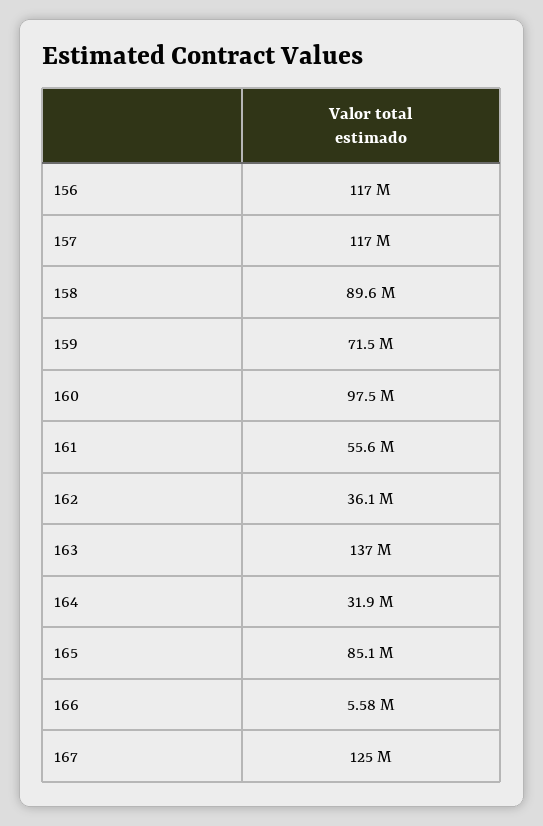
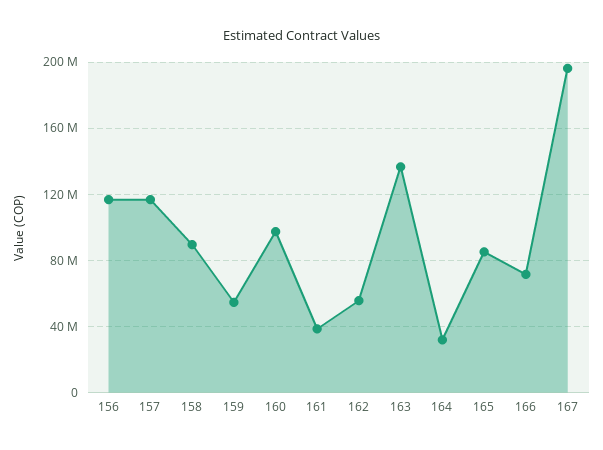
  {
    "156": 117000000,
    "157": 117000000,
    "158": 89600000,
-   "159": 71500000,
+   "159": 55000000,
    "160": 97500000,
-   "161": 55600000,
+   "161": 40000000,
-   "162": 36100000,
+   "162": 55000000,
    "163": 137000000,
    "164": 31900000,
    "165": 85100000,
-   "166": 5580000,
+   "166": 70000000,
-   "167": 125000000
+   "167": 195000000
  }

